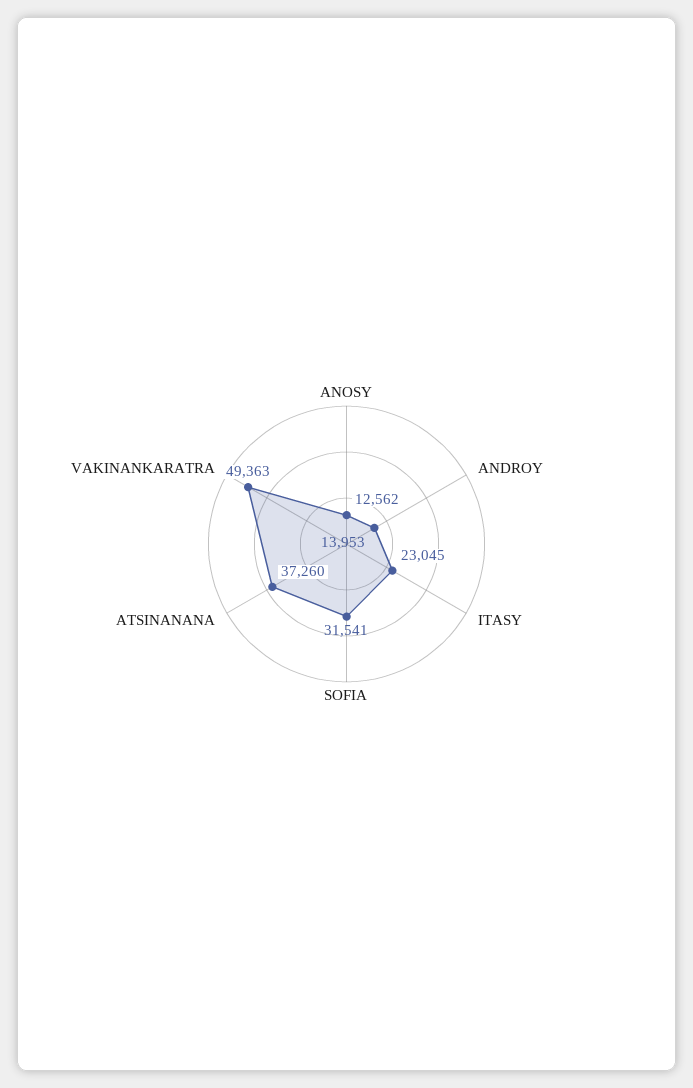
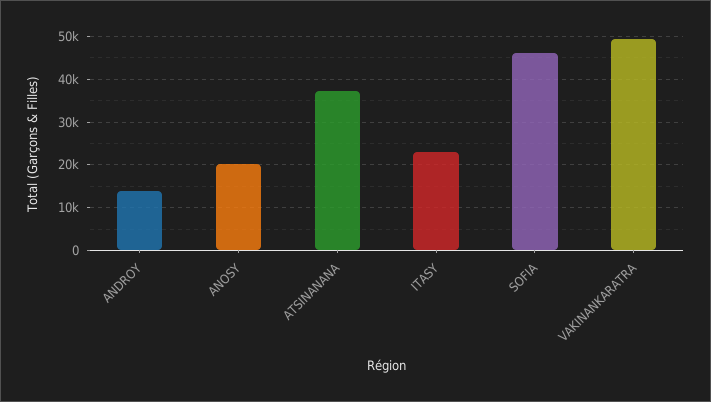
  {
-   "ANOSY": 12562,
+   "ANOSY": 20000,
    "ANDROY": 13953,
    "ITASY": 23045,
-   "SOFIA": 31541,
+   "SOFIA": 46000,
    "ATSINANANA": 37260,
    "VAKINANKARATRA": 49363
  }

